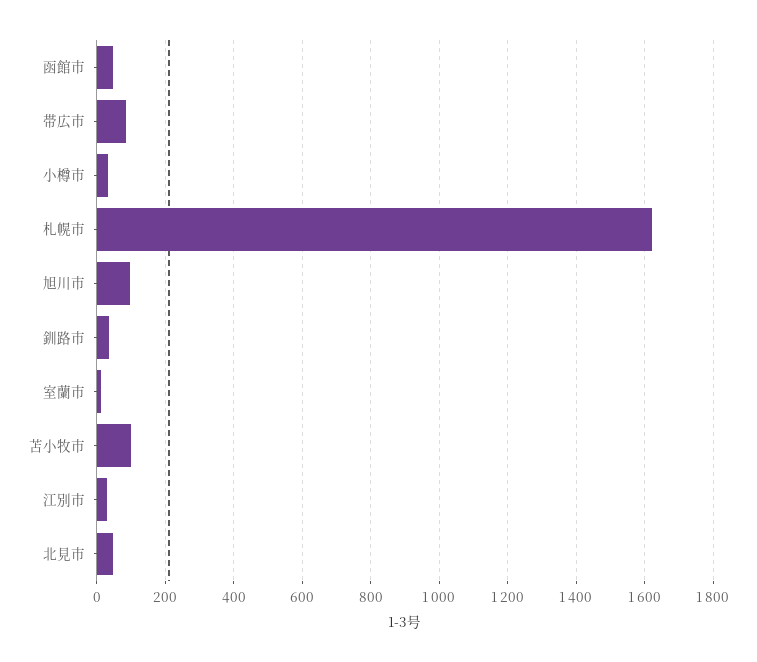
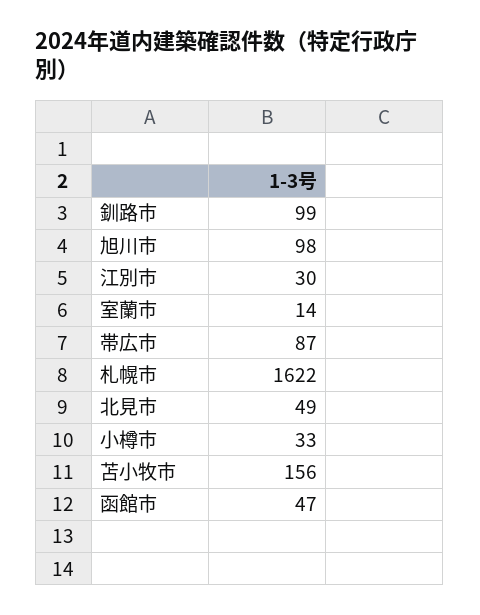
  {
    "函館市": 47,
    "帯広市": 87,
    "小樽市": 33,
    "札幌市": 1622,
    "旭川市": 98,
-   "釧路市": 40,
+   "釧路市": 99,
    "室蘭市": 14,
-   "苫小牧市": 100,
+   "苫小牧市": 156,
    "江別市": 30,
    "北見市": 49
  }

